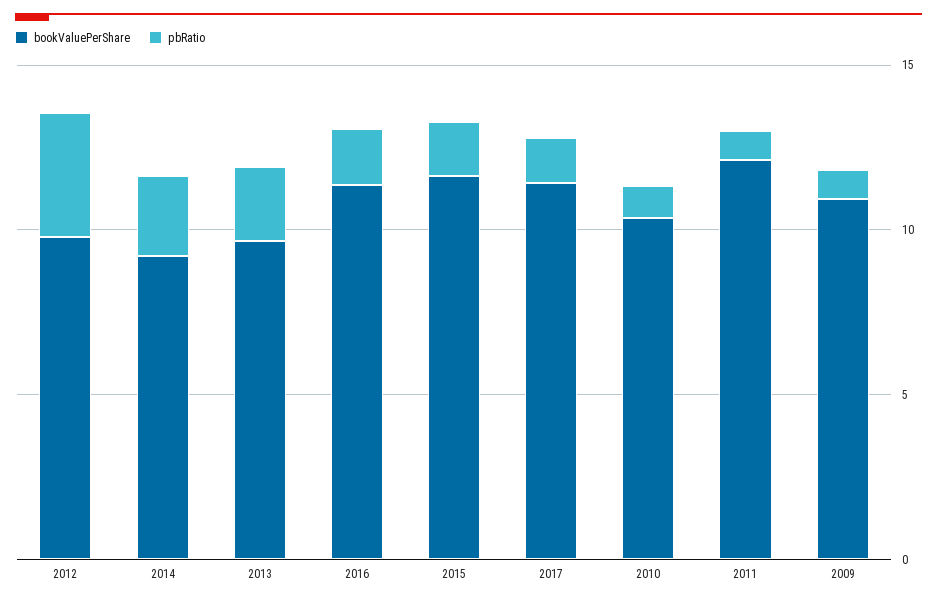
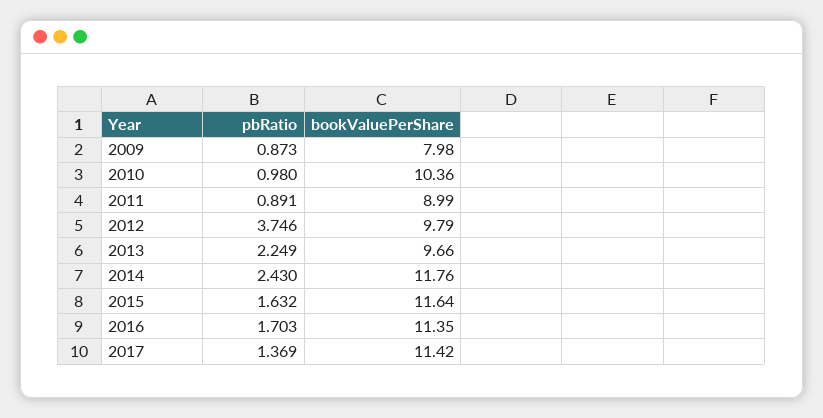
  {
    "bookValuePerShare": {
      "2012": 9.79,
-     "2014": 9,
+     "2014": 11.76,
      "2013": 9.66,
      "2016": 11.35,
      "2015": 11.64,
      "2017": 11.42,
      "2010": 10.36,
-     "2011": 12,
+     "2011": 8.99,
-     "2009": 11
+     "2009": 7.98
    },
    "pbRatio": {
      "2012": 3.746,
      "2014": 2.43,
      "2013": 2.249,
      "2016": 1.703,
      "2015": 1.632,
      "2017": 1.369,
      "2010": 0.98,
      "2011": 0.891,
      "2009": 0.873
    }
  }

